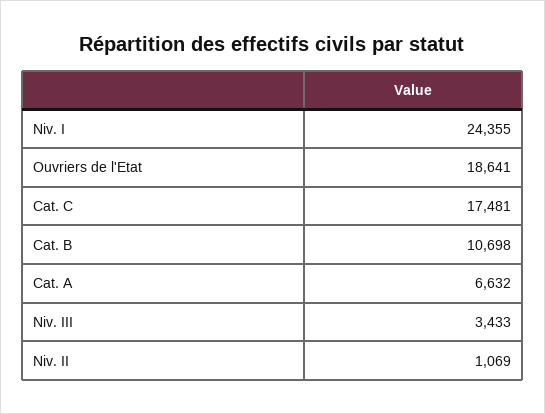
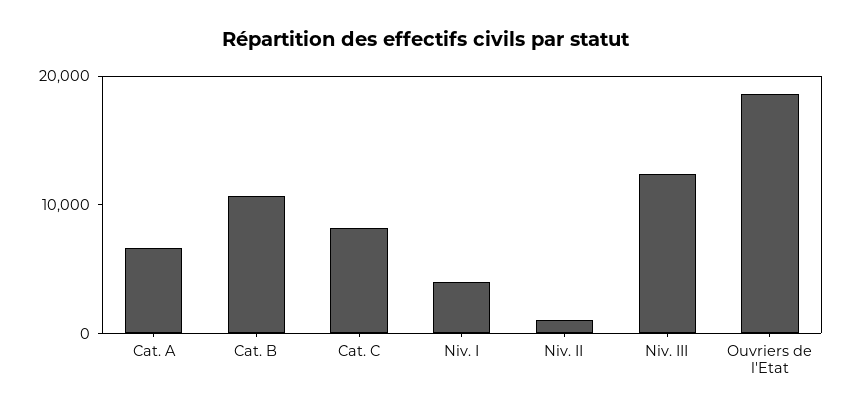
  {
-   "Niv. I": 24355,
+   "Niv. I": 4000,
    "Ouvriers de l'Etat": 18641,
-   "Cat. C": 17481,
+   "Cat. C": 8000,
    "Cat. B": 10698,
    "Cat. A": 6632,
-   "Niv. III": 3433,
+   "Niv. III": 12000,
    "Niv. II": 1069
  }

